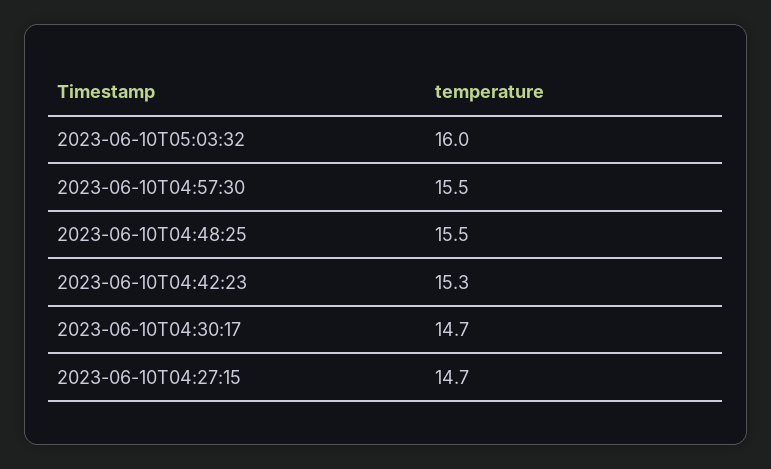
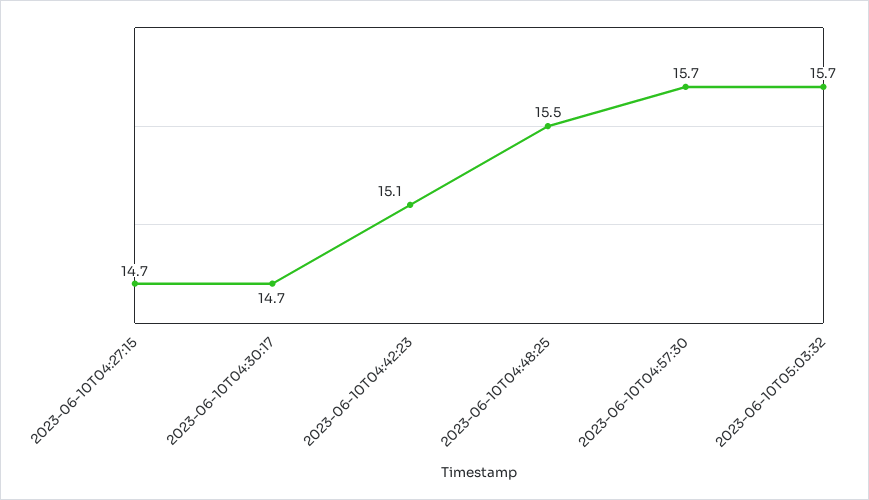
  {
-   "2023-06-10T05:03:32": 16,
+   "2023-06-10T05:03:32": 15.7,
-   "2023-06-10T04:57:30": 15.5,
+   "2023-06-10T04:57:30": 15.7,
    "2023-06-10T04:48:25": 15.5,
-   "2023-06-10T04:42:23": 15.3,
+   "2023-06-10T04:42:23": 15.1,
    "2023-06-10T04:30:17": 14.7,
    "2023-06-10T04:27:15": 14.7
  }

